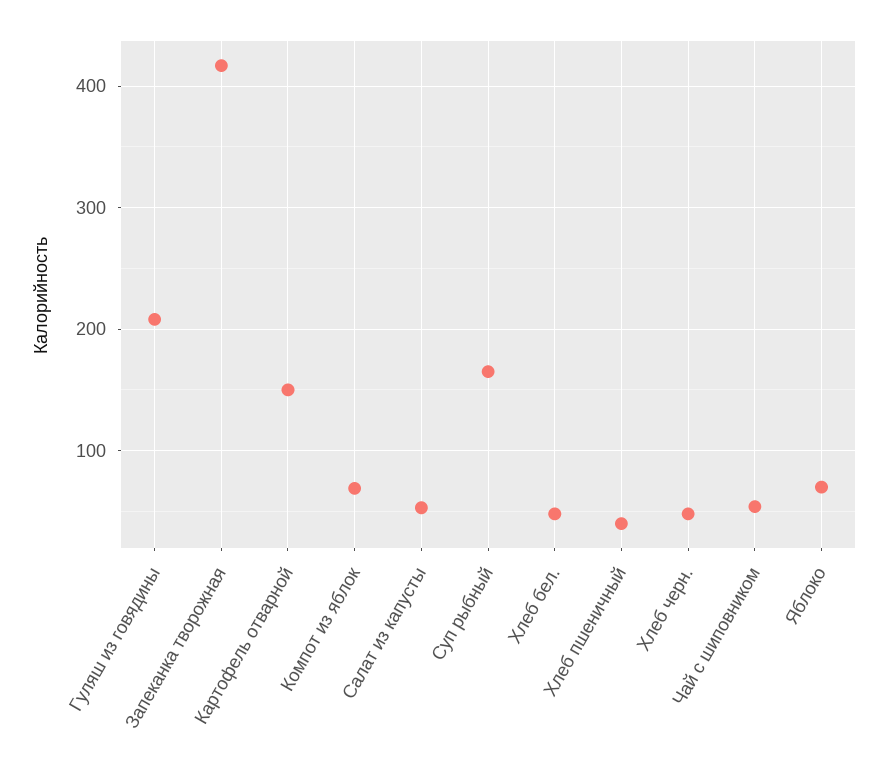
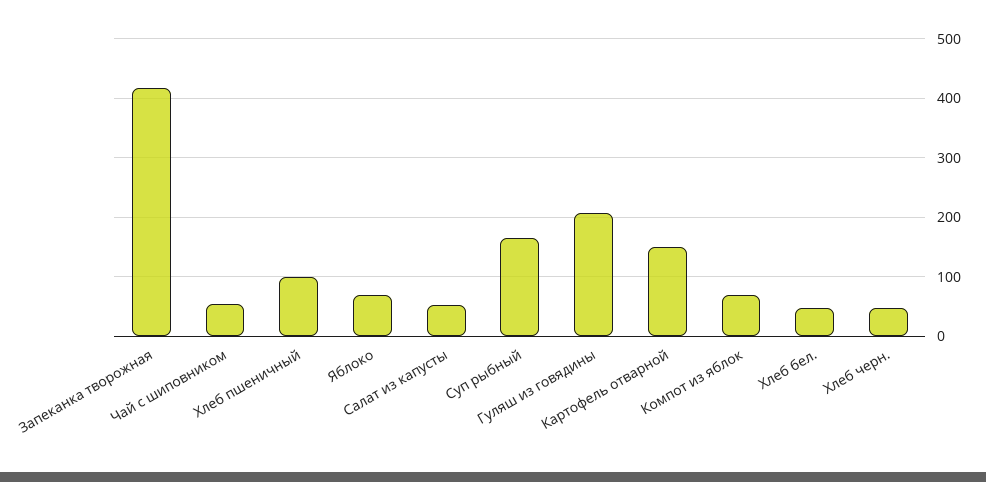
  {
    "Гуляш из говядины": 210,
    "Запеканка творожная": 420,
    "Картофель отварной": 150,
    "Компот из яблок": 70,
    "Салат из капусты": 50,
    "Суп рыбный": 170,
    "Хлеб бел.": 50,
-   "Хлеб пшеничный": 40,
+   "Хлеб пшеничный": 100,
    "Хлеб черн.": 50,
    "Чай с шиповником": 50,
    "Яблоко": 70
  }

